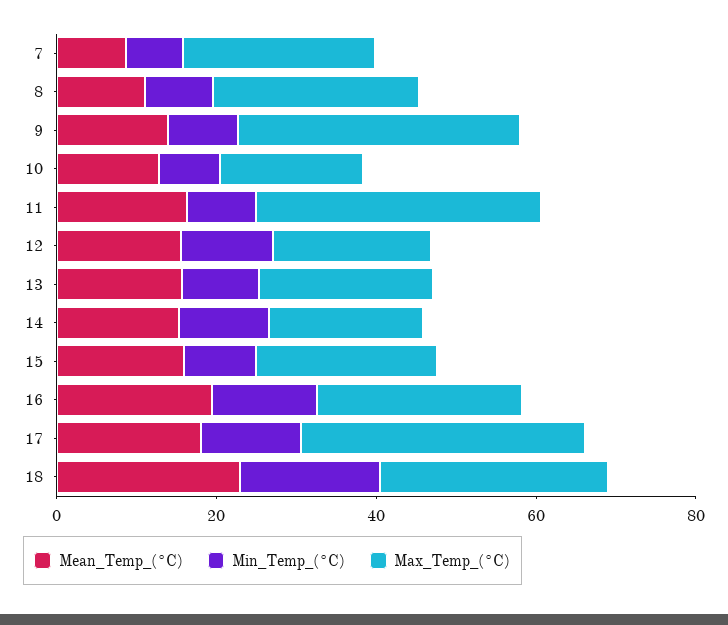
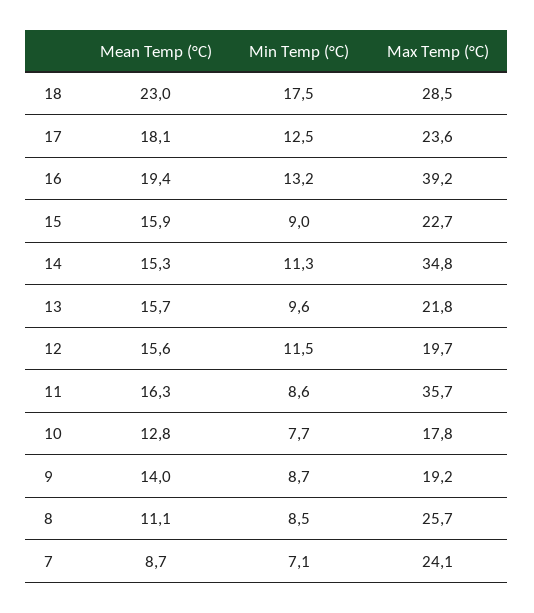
  {
    "Mean_Temp_(°C)": {
      "7": 8.7,
      "8": 11.1,
      "9": 14,
      "10": 12.8,
      "11": 16.3,
      "12": 15.6,
      "13": 15.7,
      "14": 15.3,
      "15": 15.9,
      "16": 19.4,
      "17": 18.1,
      "18": 23
    },
    "Min_Temp_(°C)": {
      "7": 7.1,
      "8": 8.5,
      "9": 8.7,
      "10": 7.7,
      "11": 8.6,
      "12": 11.5,
      "13": 9.6,
      "14": 11.3,
      "15": 9,
      "16": 13.2,
      "17": 12.5,
      "18": 17.5
    },
    "Max_Temp_(°C)": {
      "7": 24.1,
      "8": 25.7,
-     "9": 35,
+     "9": 19.2,
      "10": 17.8,
      "11": 35.7,
      "12": 19.7,
      "13": 21.8,
-     "14": 20,
+     "14": 34.8,
      "15": 22.7,
-     "16": 25,
+     "16": 39.2,
-     "17": 35,
+     "17": 23.6,
      "18": 28.5
    }
  }

